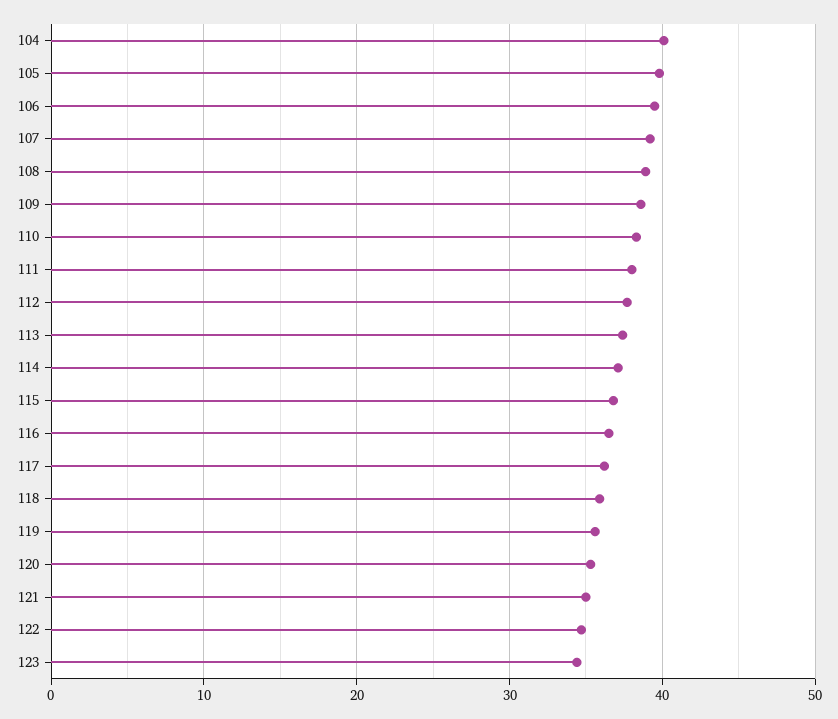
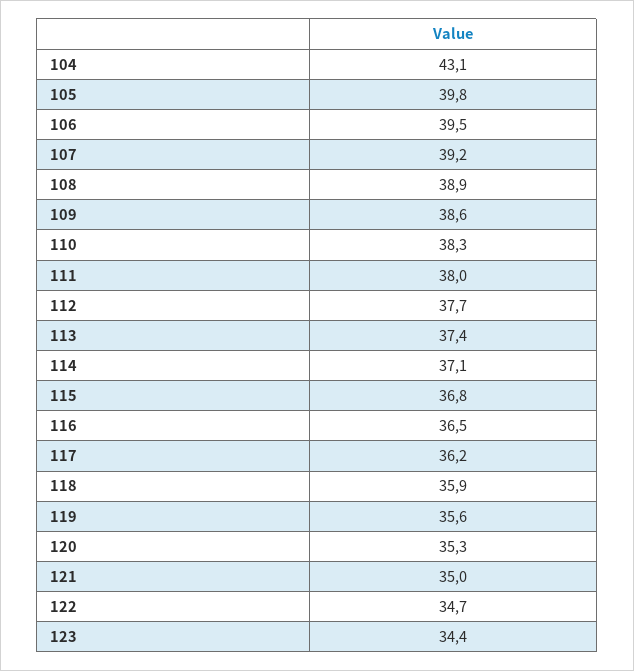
  {
-   "104": 40,
+   "104": 43.1,
    "105": 39.8,
    "106": 39.5,
    "107": 39.2,
    "108": 38.9,
    "109": 38.6,
    "110": 38.3,
    "111": 38,
    "112": 37.7,
    "113": 37.4,
    "114": 37.1,
    "115": 36.8,
    "116": 36.5,
    "117": 36.2,
    "118": 35.9,
    "119": 35.6,
    "120": 35.3,
    "121": 35,
    "122": 34.7,
    "123": 34.4
  }

